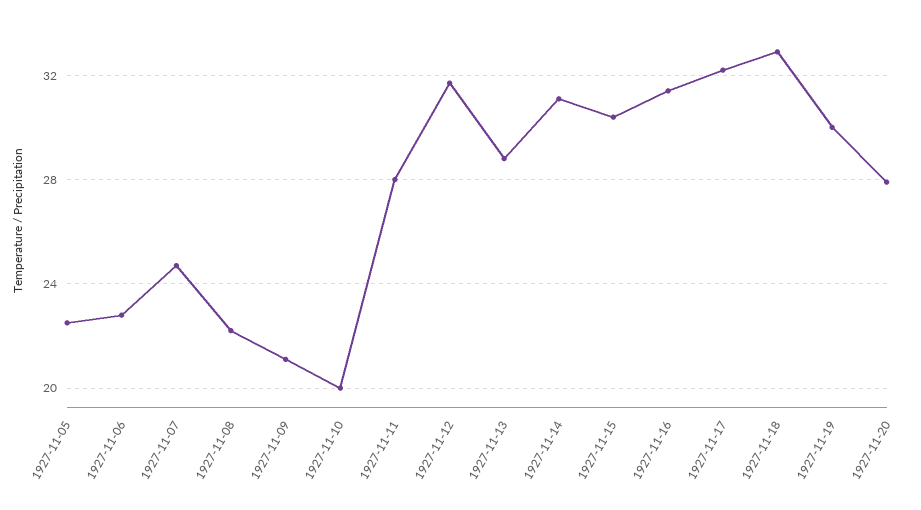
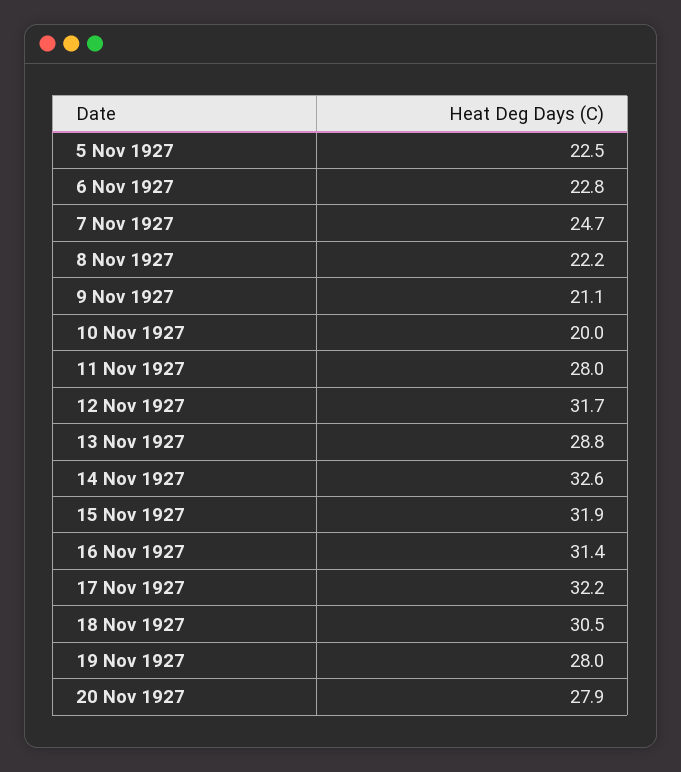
  {
    "1927-11-05": 22.5,
    "1927-11-06": 22.8,
    "1927-11-07": 24.7,
    "1927-11-08": 22.2,
    "1927-11-09": 21.1,
    "1927-11-10": 20,
    "1927-11-11": 28,
    "1927-11-12": 31.7,
    "1927-11-13": 28.8,
-   "1927-11-14": 31,
+   "1927-11-14": 32.6,
-   "1927-11-15": 30.5,
+   "1927-11-15": 31.9,
    "1927-11-16": 31.4,
    "1927-11-17": 32.2,
-   "1927-11-18": 33,
+   "1927-11-18": 30.5,
-   "1927-11-19": 30,
+   "1927-11-19": 28,
    "1927-11-20": 27.9
  }

